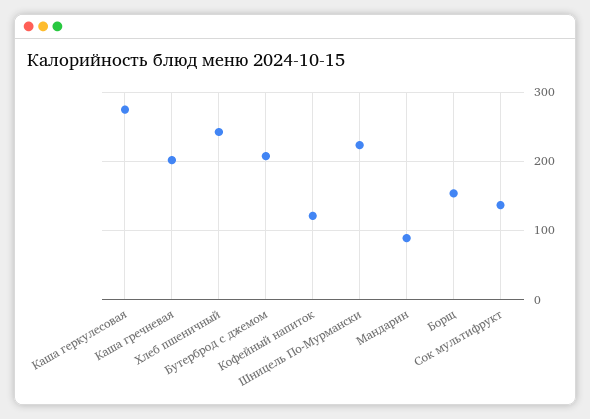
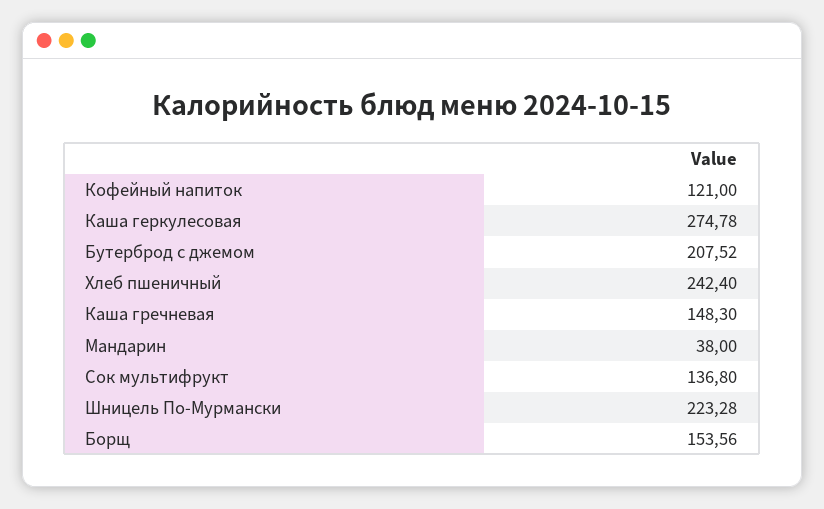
  {
    "Каша геркулесовая": 274.78,
-   "Каша гречневая": 200,
+   "Каша гречневая": 148.3,
    "Хлеб пшеничный": 242.4,
    "Бутерброд с джемом": 207.52,
    "Кофейный напиток": 121,
    "Шницель По-Мурмански": 223.28,
-   "Мандарин": 90,
+   "Мандарин": 38,
    "Борщ": 153.56,
    "Сок мультифрукт": 136.8
  }

